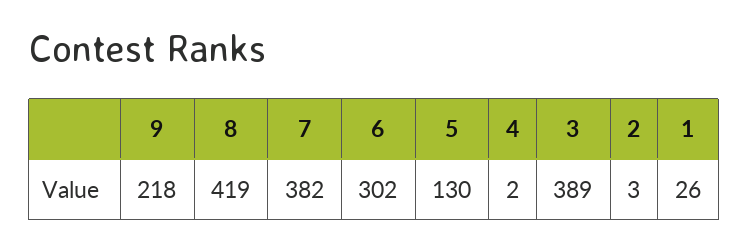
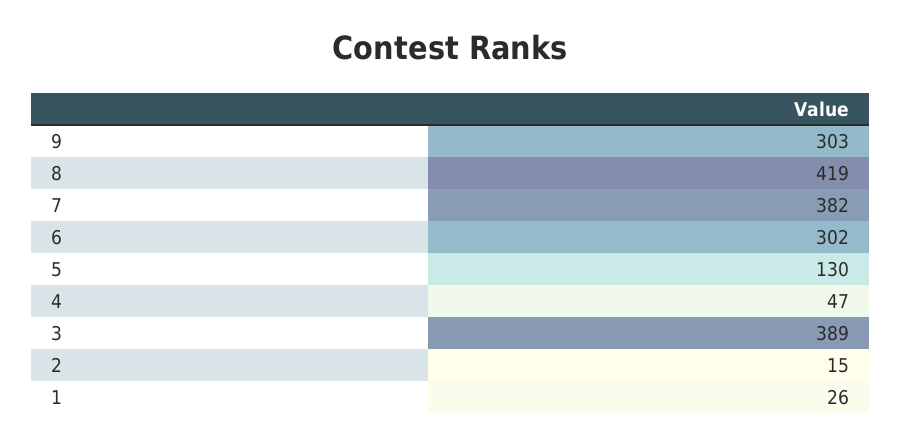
  {
-   "9": 218,
+   "9": 303,
    "8": 419,
    "7": 382,
    "6": 302,
    "5": 130,
-   "4": 2,
+   "4": 47,
    "3": 389,
-   "2": 3,
+   "2": 15,
    "1": 26
  }

